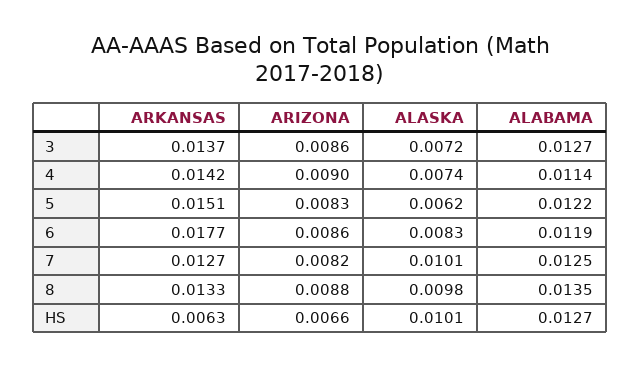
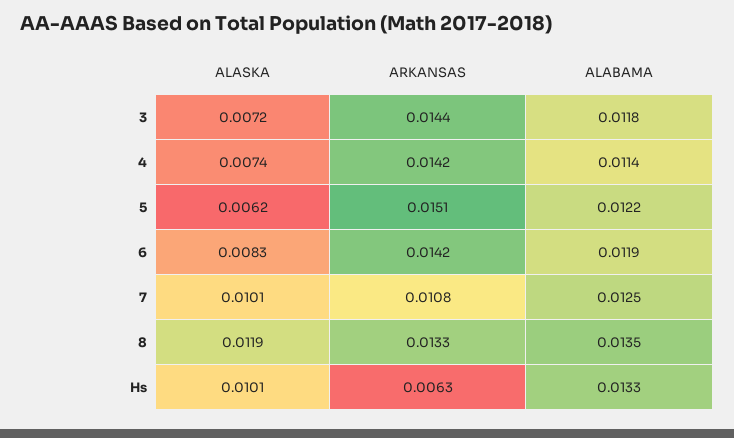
  {
    "ARKANSAS": {
-     "3": 0.0137,
+     "3": 0.0144,
      "4": 0.0142,
      "5": 0.0151,
-     "6": 0.0177,
+     "6": 0.0142,
-     "7": 0.0127,
+     "7": 0.0108,
      "8": 0.0133,
      "HS": 0.0063
    },
-   "ARIZONA": {
-     "3": 0.0086,
-     "4": 0.009,
-     "5": 0.0083,
-     "6": 0.0086,
-     "7": 0.0082,
-     "8": 0.0088,
-     "HS": 0.0066
-   },
    "ALASKA": {
      "3": 0.0072,
      "4": 0.0074,
      "5": 0.0062,
      "6": 0.0083,
      "7": 0.0101,
-     "8": 0.0098,
+     "8": 0.0119,
      "HS": 0.0101
    },
    "ALABAMA": {
-     "3": 0.0127,
+     "3": 0.0118,
      "4": 0.0114,
      "5": 0.0122,
      "6": 0.0119,
      "7": 0.0125,
      "8": 0.0135,
-     "HS": 0.0127
+     "HS": 0.0133
    }
  }

